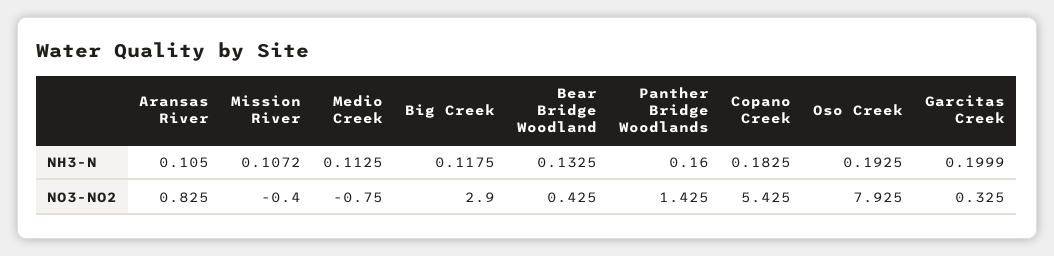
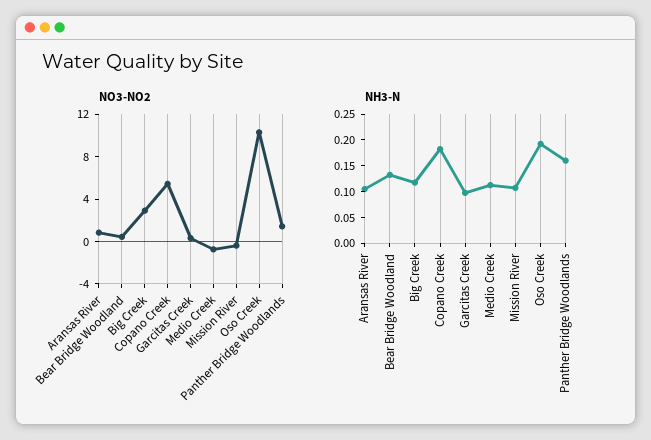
  {
    "NH3-N": {
      "Aransas River": 0.105,
      "Mission River": 0.1072,
      "Medio Creek": 0.1125,
      "Big Creek": 0.1175,
      "Bear Bridge Woodland": 0.1325,
      "Panther Bridge Woodlands": 0.16,
      "Copano Creek": 0.1825,
      "Oso Creek": 0.1925,
-     "Garcitas Creek": 0.1999
+     "Garcitas Creek": 0.1
    },
    "NO3-NO2": {
      "Aransas River": 0.825,
      "Mission River": -0.4,
      "Medio Creek": -0.75,
      "Big Creek": 2.9,
      "Bear Bridge Woodland": 0.425,
      "Panther Bridge Woodlands": 1.425,
      "Copano Creek": 5.425,
-     "Oso Creek": 7.925,
+     "Oso Creek": 10,
      "Garcitas Creek": 0.325
    }
  }

